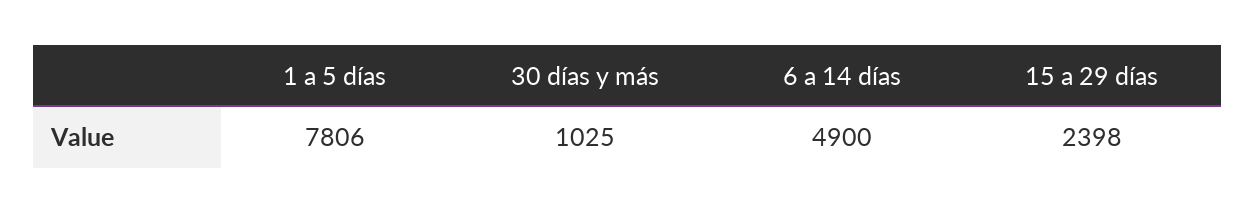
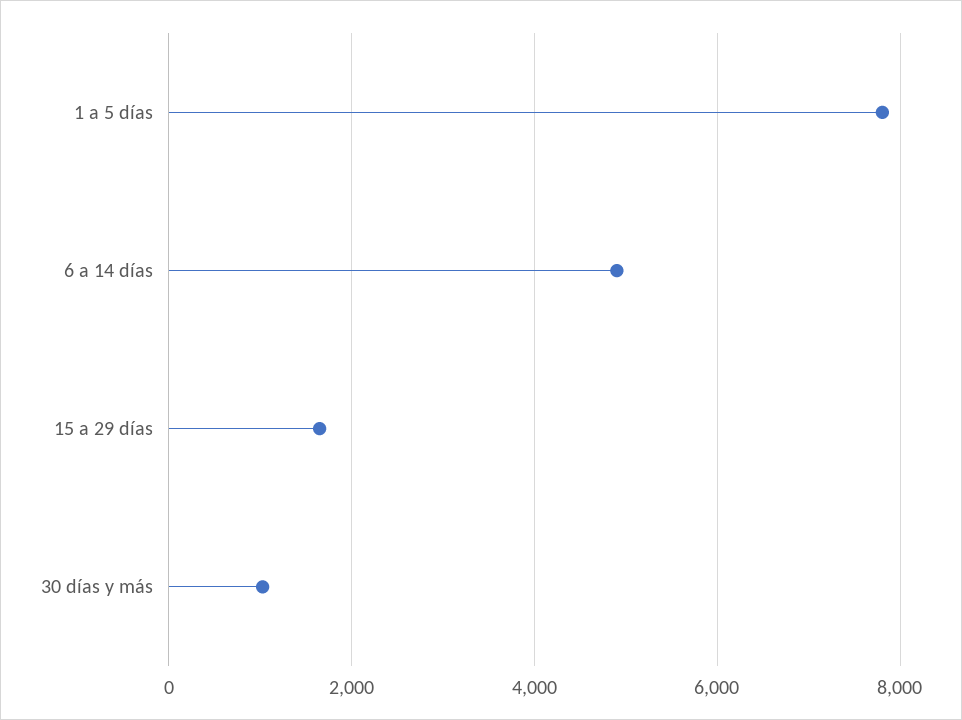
  {
    "1 a 5 días": 7806,
    "30 días y más": 1025,
    "6 a 14 días": 4900,
-   "15 a 29 días": 2398
+   "15 a 29 días": 1600
  }

